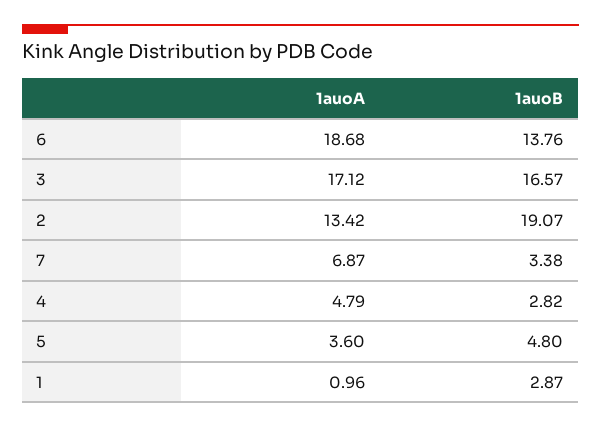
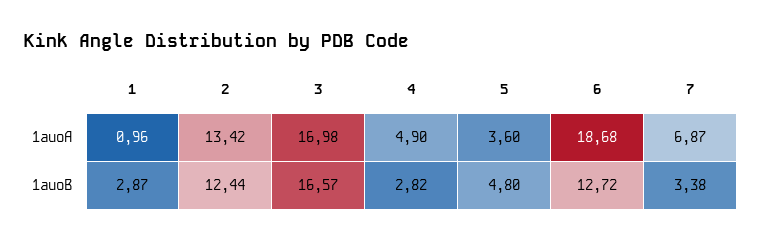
  {
    "1auoA": {
      "6": 18.68,
-     "3": 17.12,
+     "3": 16.98,
      "2": 13.42,
      "7": 6.87,
-     "4": 4.79,
+     "4": 4.9,
      "5": 3.6,
      "1": 0.96
    },
    "1auoB": {
-     "6": 13.76,
+     "6": 12.72,
      "3": 16.57,
-     "2": 19.07,
+     "2": 12.44,
      "7": 3.38,
      "4": 2.82,
      "5": 4.8,
      "1": 2.87
    }
  }

